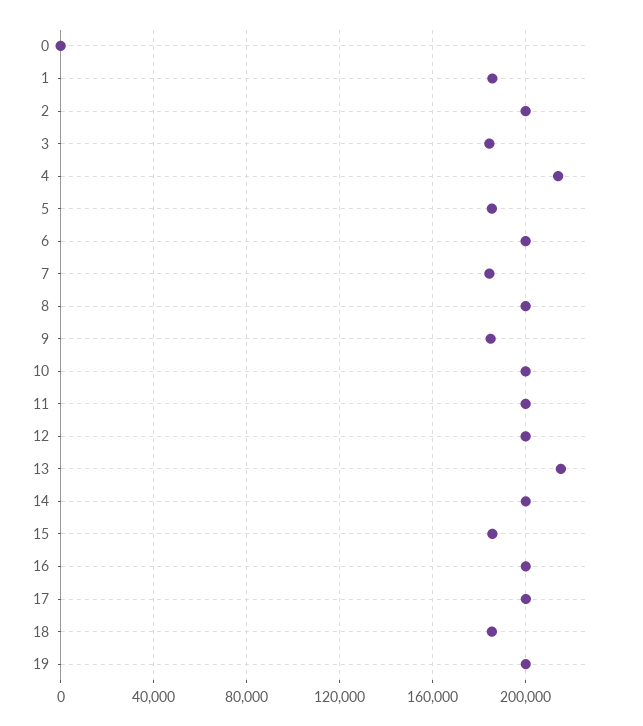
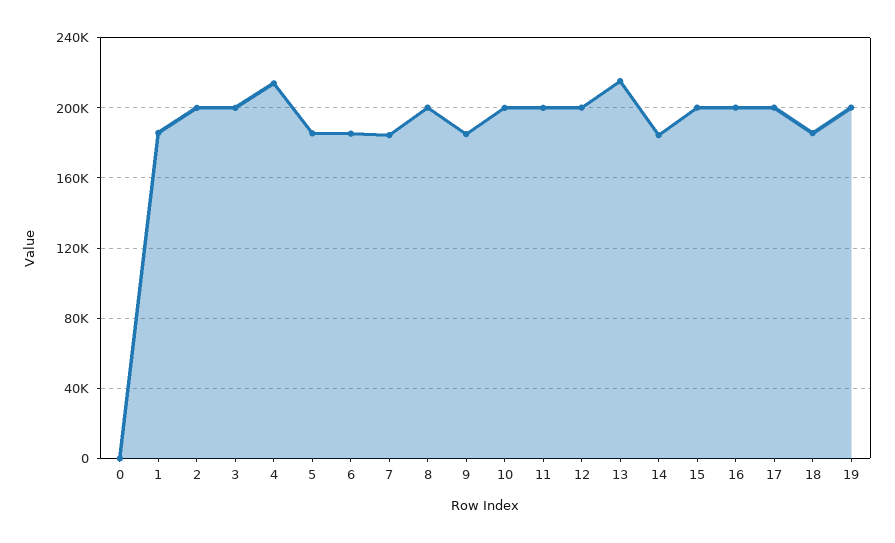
  {
    "0": 0,
    "1": 185000,
    "2": 200000,
-   "3": 185000,
+   "3": 200000,
    "4": 215000,
    "5": 185000,
-   "6": 200000,
+   "6": 185000,
    "7": 185000,
    "8": 200000,
    "9": 185000,
    "10": 200000,
    "11": 200000,
    "12": 200000,
    "13": 215000,
-   "14": 200000,
+   "14": 185000,
-   "15": 185000,
+   "15": 200000,
    "16": 200000,
    "17": 200000,
    "18": 185000,
    "19": 200000
  }

